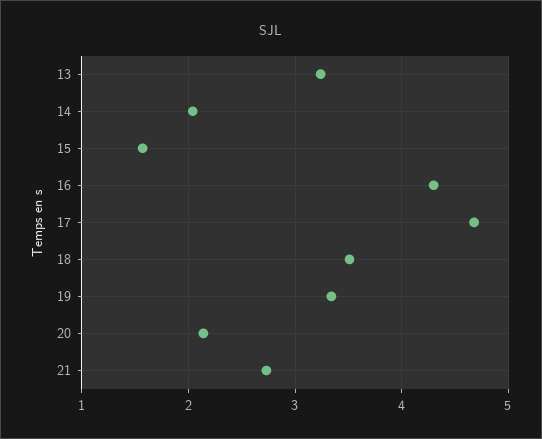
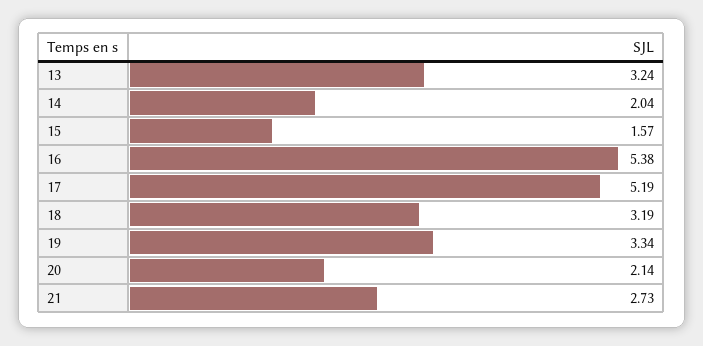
  {
    "13": 3.24,
    "14": 2.04,
    "15": 1.57,
-   "16": 4.3,
+   "16": 5.38,
-   "17": 4.7,
+   "17": 5.19,
-   "18": 3.5,
+   "18": 3.19,
    "19": 3.34,
    "20": 2.14,
    "21": 2.73
  }

